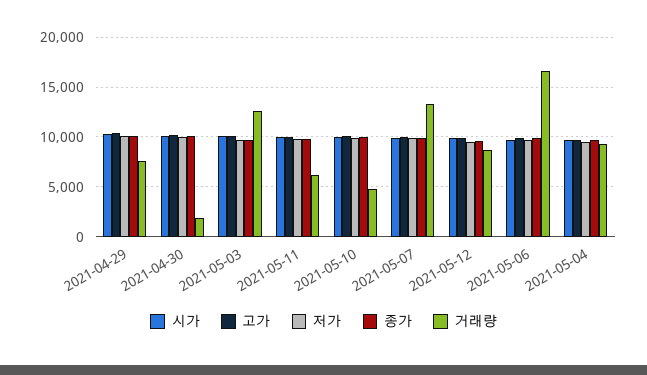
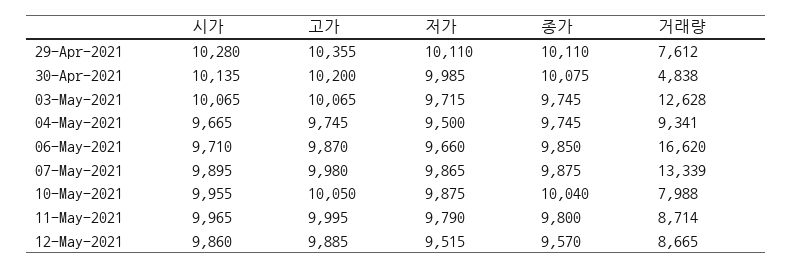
  {
    "시가": {
      "2021-04-29": 10280,
      "2021-04-30": 10135,
      "2021-05-03": 10065,
      "2021-05-11": 9965,
      "2021-05-10": 9955,
      "2021-05-07": 9895,
      "2021-05-12": 9860,
      "2021-05-06": 9710,
      "2021-05-04": 9665
    },
    "고가": {
      "2021-04-29": 10355,
      "2021-04-30": 10200,
      "2021-05-03": 10065,
      "2021-05-11": 9995,
      "2021-05-10": 10050,
      "2021-05-07": 9980,
      "2021-05-12": 9885,
      "2021-05-06": 9870,
      "2021-05-04": 9745
    },
    "저가": {
      "2021-04-29": 10110,
      "2021-04-30": 9985,
      "2021-05-03": 9715,
      "2021-05-11": 9790,
      "2021-05-10": 9875,
      "2021-05-07": 9865,
      "2021-05-12": 9515,
      "2021-05-06": 9660,
      "2021-05-04": 9500
    },
    "종가": {
      "2021-04-29": 10110,
      "2021-04-30": 10075,
      "2021-05-03": 9745,
      "2021-05-11": 9800,
      "2021-05-10": 10040,
      "2021-05-07": 9875,
      "2021-05-12": 9570,
      "2021-05-06": 9850,
      "2021-05-04": 9745
    },
    "거래량": {
      "2021-04-29": 7612,
-     "2021-04-30": 2000,
+     "2021-04-30": 4838,
      "2021-05-03": 12628,
-     "2021-05-11": 6000,
+     "2021-05-11": 8714,
-     "2021-05-10": 5000,
+     "2021-05-10": 7988,
      "2021-05-07": 13339,
      "2021-05-12": 8665,
      "2021-05-06": 16620,
      "2021-05-04": 9341
    }
  }

